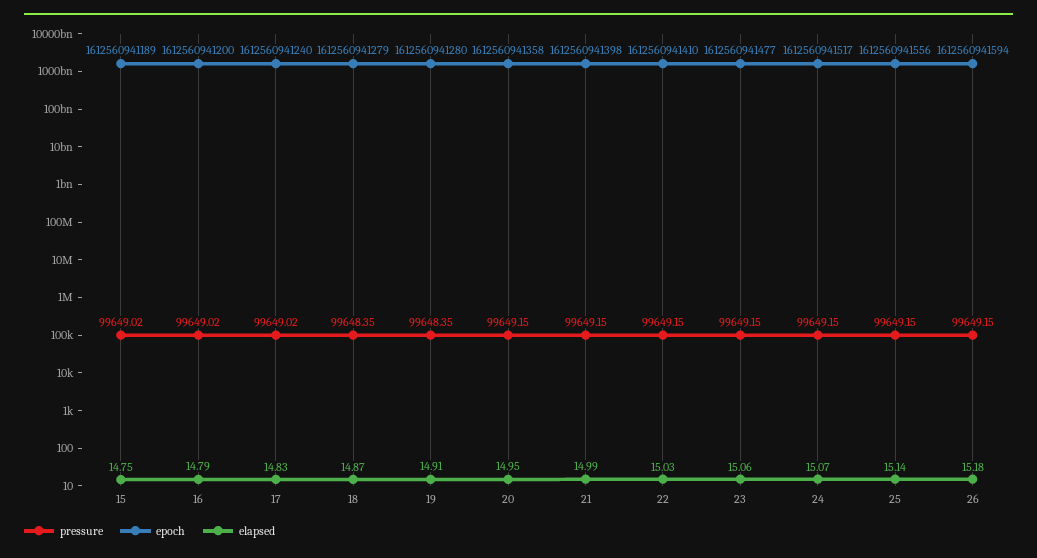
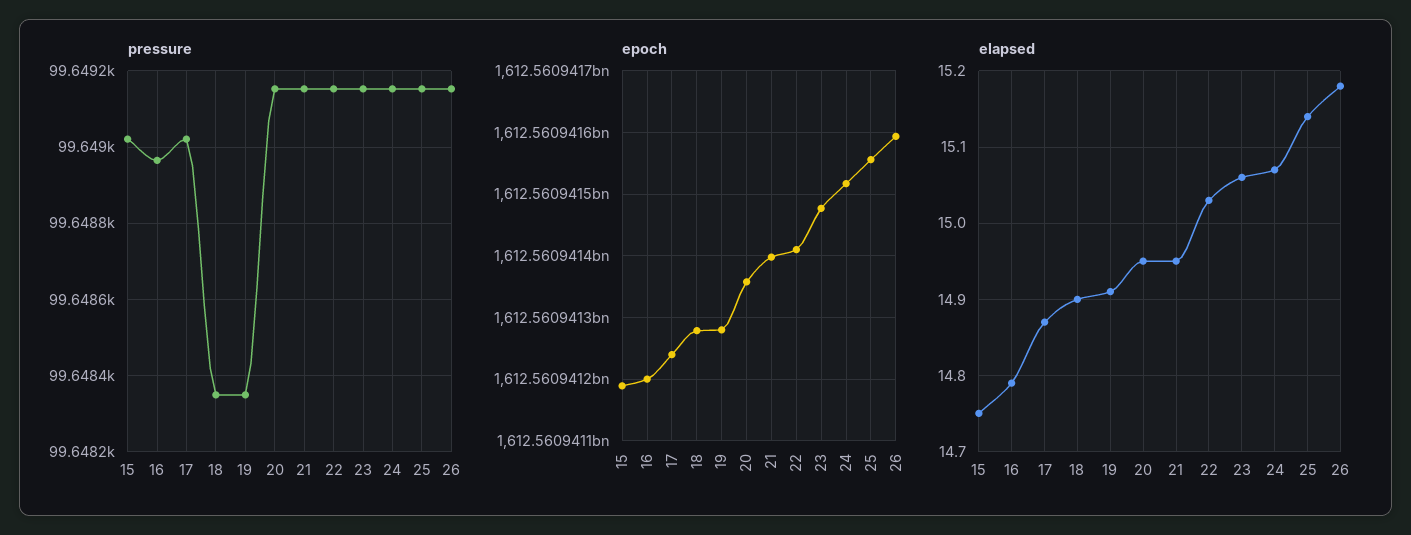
  {
    "pressure": {
      "15": 99649.02,
-     "16": 99649.02,
+     "16": 99648.96,
      "17": 99649.02,
      "18": 99648.35,
      "19": 99648.35,
      "20": 99649.15,
      "21": 99649.15,
      "22": 99649.15,
      "23": 99649.15,
      "24": 99649.15,
      "25": 99649.15,
      "26": 99649.15
    },
    "epoch": {
      "15": 1612560941189,
      "16": 1612560941200,
      "17": 1612560941240,
      "18": 1612560941279,
      "19": 1612560941280,
      "20": 1612560941358,
      "21": 1612560941398,
      "22": 1612560941410,
      "23": 1612560941477,
      "24": 1612560941517,
      "25": 1612560941556,
      "26": 1612560941594
    },
    "elapsed": {
      "15": 14.75,
      "16": 14.79,
-     "17": 14.83,
+     "17": 14.87,
-     "18": 14.87,
+     "18": 14.9,
      "19": 14.91,
      "20": 14.95,
-     "21": 14.99,
+     "21": 14.95,
      "22": 15.03,
      "23": 15.06,
      "24": 15.07,
      "25": 15.14,
      "26": 15.18
    }
  }

